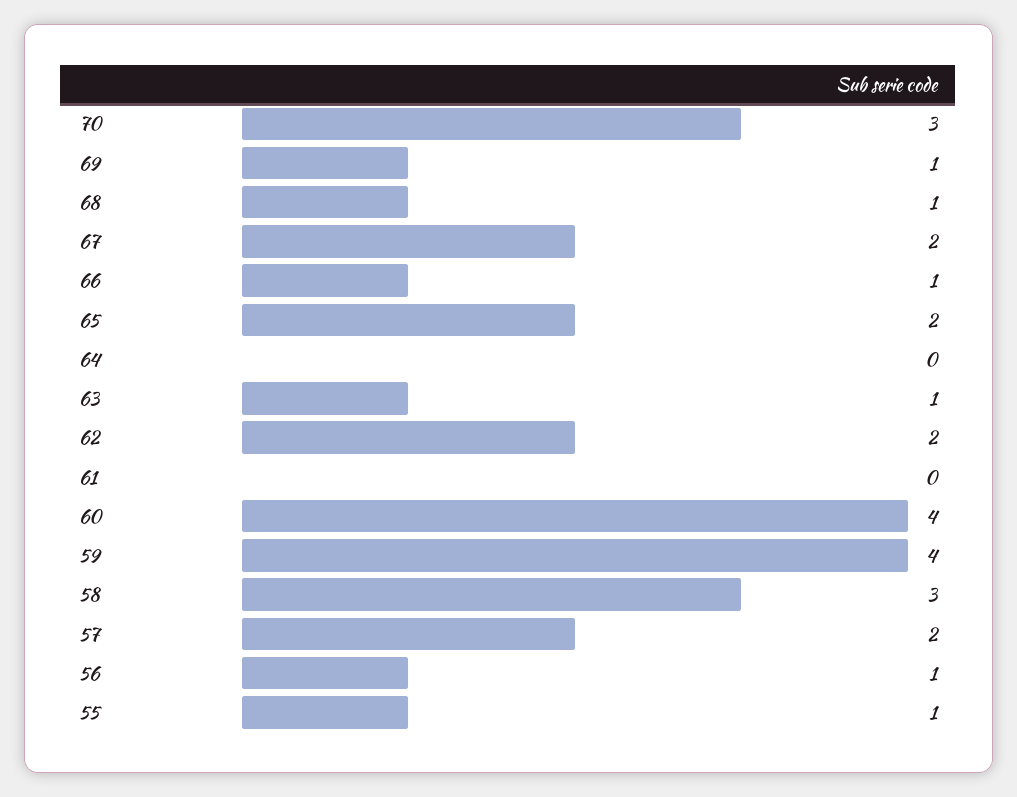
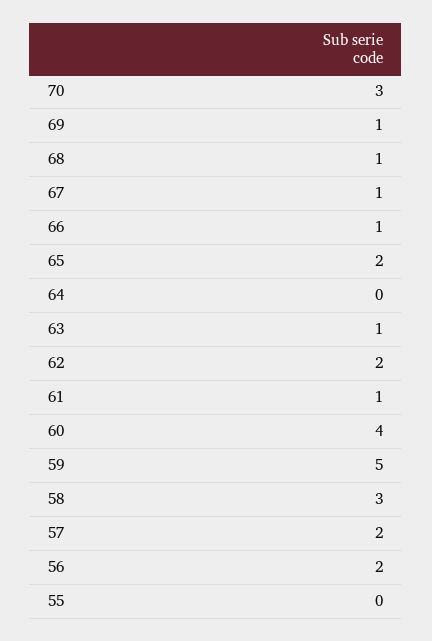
  {
    "70": 3,
    "69": 1,
    "68": 1,
-   "67": 2,
+   "67": 1,
    "66": 1,
    "65": 2,
    "64": 0,
    "63": 1,
    "62": 2,
-   "61": 0,
+   "61": 1,
    "60": 4,
-   "59": 4,
+   "59": 5,
    "58": 3,
    "57": 2,
-   "56": 1,
+   "56": 2,
-   "55": 1
+   "55": 0
  }

